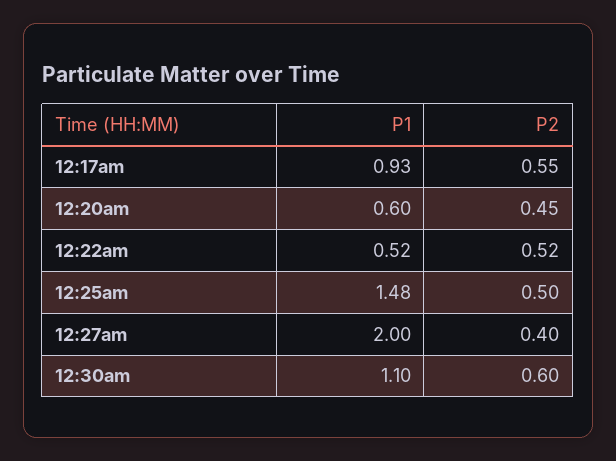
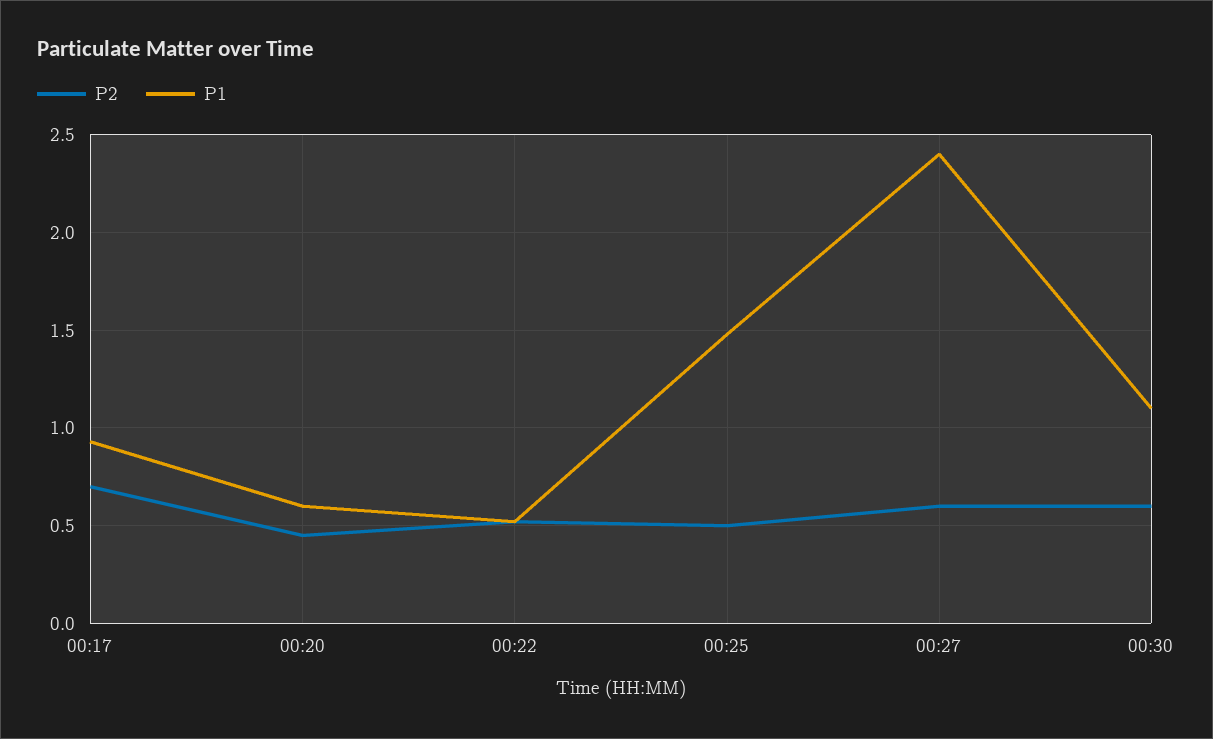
  {
    "P1": {
      "12:17am": 0.93,
      "12:20am": 0.6,
      "12:22am": 0.52,
      "12:25am": 1.48,
-     "12:27am": 2,
+     "12:27am": 2.4,
      "12:30am": 1.1
    },
    "P2": {
-     "12:17am": 0.55,
+     "12:17am": 0.7,
      "12:20am": 0.45,
      "12:22am": 0.52,
      "12:25am": 0.5,
-     "12:27am": 0.4,
+     "12:27am": 0.6,
      "12:30am": 0.6
    }
  }

